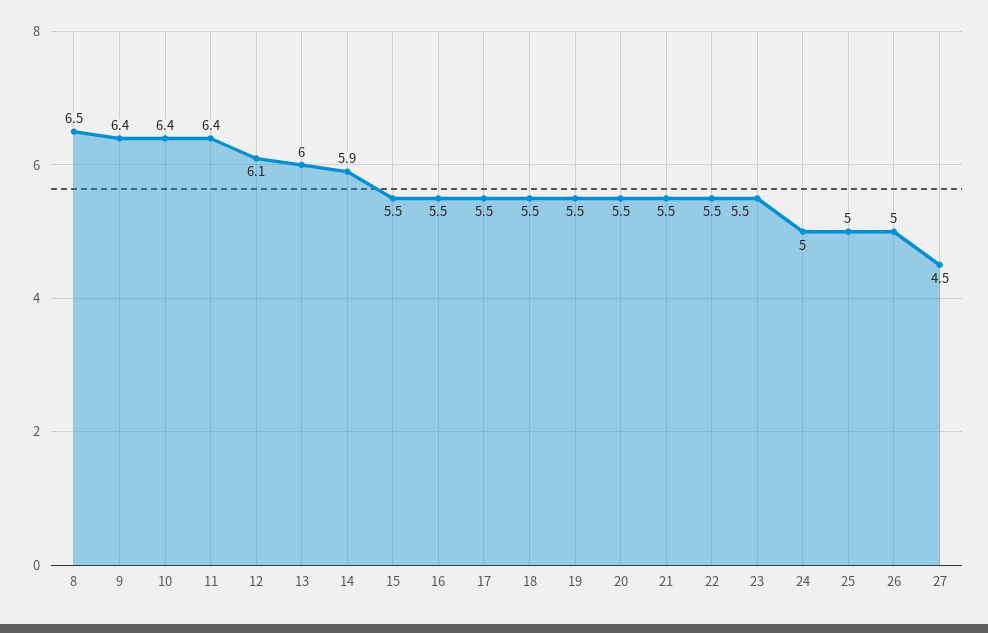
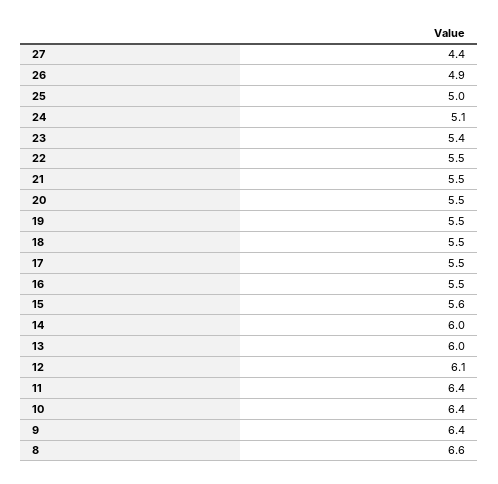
  {
-   "8": 6.5,
+   "8": 6.6,
    "9": 6.4,
    "10": 6.4,
    "11": 6.4,
    "12": 6.1,
    "13": 6,
-   "14": 5.9,
+   "14": 6,
-   "15": 5.5,
+   "15": 5.6,
    "16": 5.5,
    "17": 5.5,
    "18": 5.5,
    "19": 5.5,
    "20": 5.5,
    "21": 5.5,
    "22": 5.5,
-   "23": 5.5,
+   "23": 5.4,
-   "24": 5,
+   "24": 5.1,
    "25": 5,
-   "26": 5,
+   "26": 4.9,
-   "27": 4.5
+   "27": 4.4
  }

